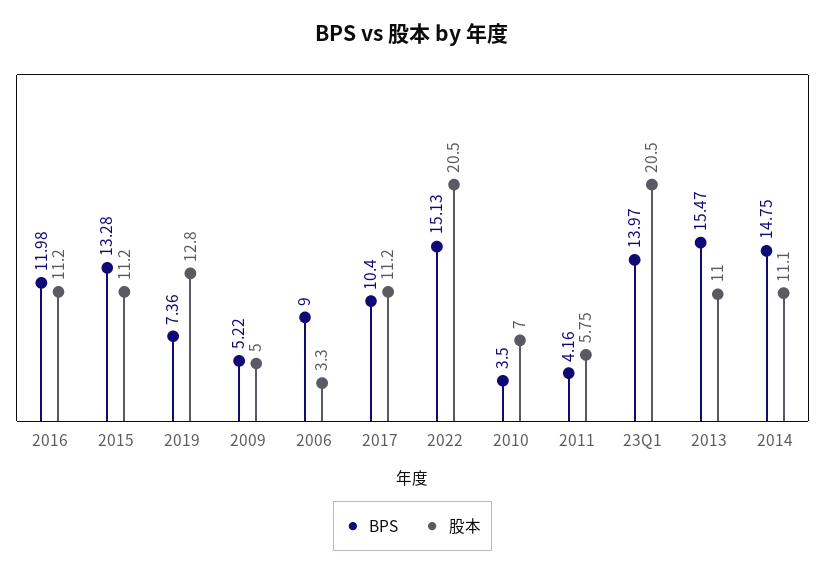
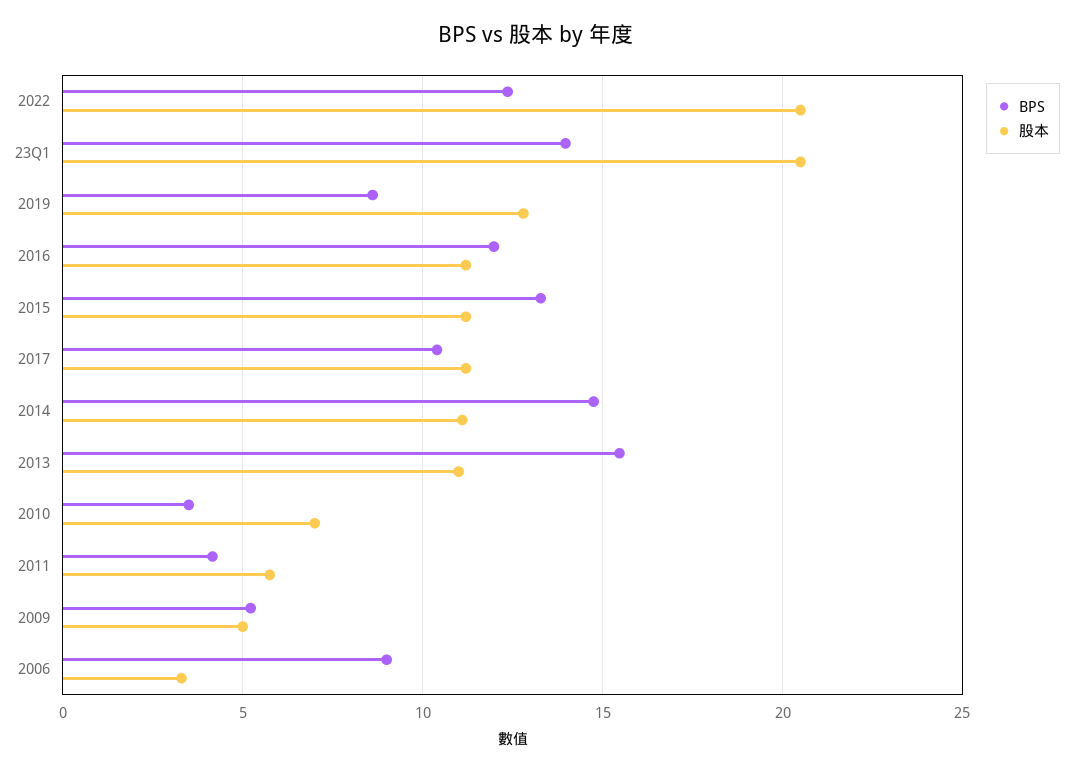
  {
    "BPS": {
      "2016": 11.98,
      "2015": 13.28,
-     "2019": 7.36,
+     "2019": 8.5,
      "2009": 5.22,
      "2006": 9,
      "2017": 10.4,
-     "2022": 15.13,
+     "2022": 12.5,
      "2010": 3.5,
      "2011": 4.16,
      "23Q1": 13.97,
      "2013": 15.47,
      "2014": 14.75
    },
    "股本": {
      "2016": 11.2,
      "2015": 11.2,
      "2019": 12.8,
      "2009": 5,
      "2006": 3.3,
      "2017": 11.2,
      "2022": 20.5,
      "2010": 7,
      "2011": 5.75,
      "23Q1": 20.5,
      "2013": 11,
      "2014": 11.1
    }
  }

